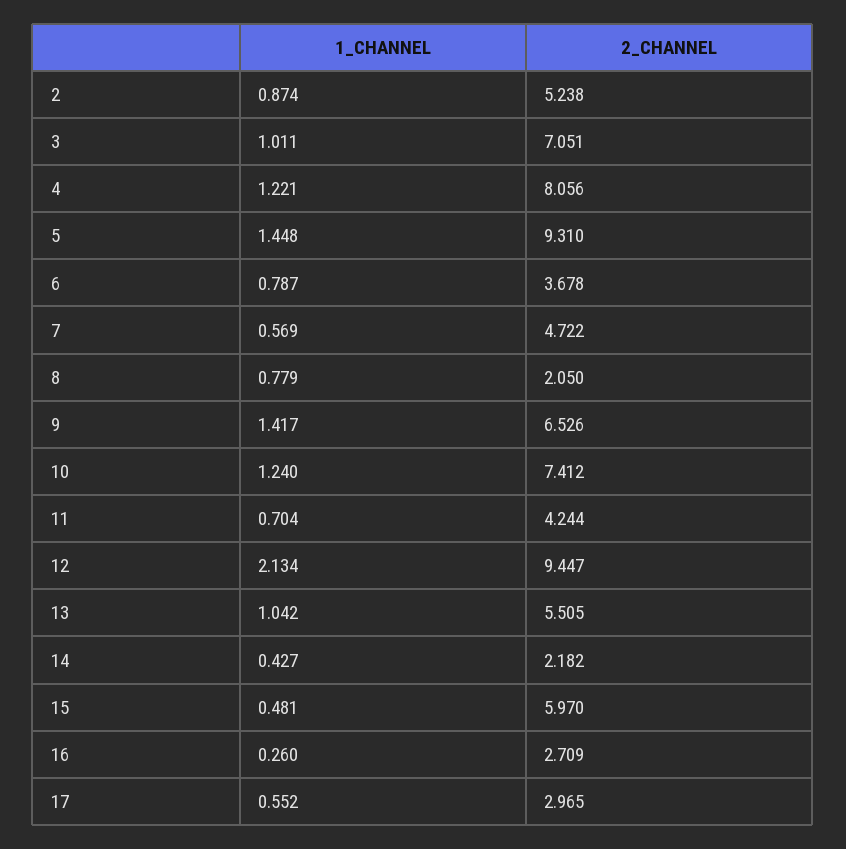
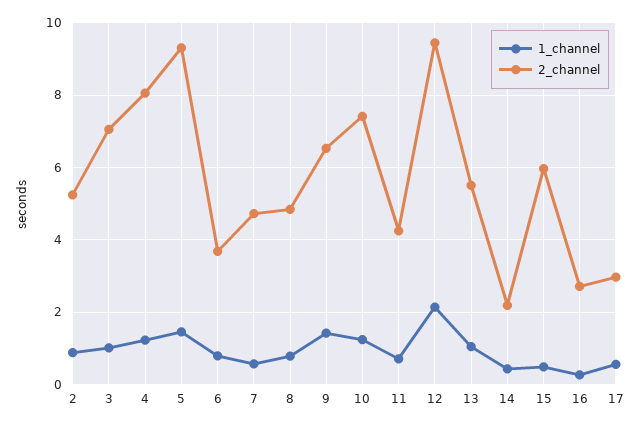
  {
    "1_CHANNEL": {
      "2": 0.874,
      "3": 1.011,
      "4": 1.221,
      "5": 1.448,
      "6": 0.787,
      "7": 0.569,
      "8": 0.779,
      "9": 1.417,
      "10": 1.24,
      "11": 0.704,
      "12": 2.134,
      "13": 1.042,
      "14": 0.427,
      "15": 0.481,
      "16": 0.26,
      "17": 0.552
    },
    "2_CHANNEL": {
      "2": 5.238,
      "3": 7.051,
      "4": 8.056,
      "5": 9.31,
      "6": 3.678,
      "7": 4.722,
-     "8": 2.05,
+     "8": 4.8,
      "9": 6.526,
      "10": 7.412,
      "11": 4.244,
      "12": 9.447,
      "13": 5.505,
      "14": 2.182,
      "15": 5.97,
      "16": 2.709,
      "17": 2.965
    }
  }

